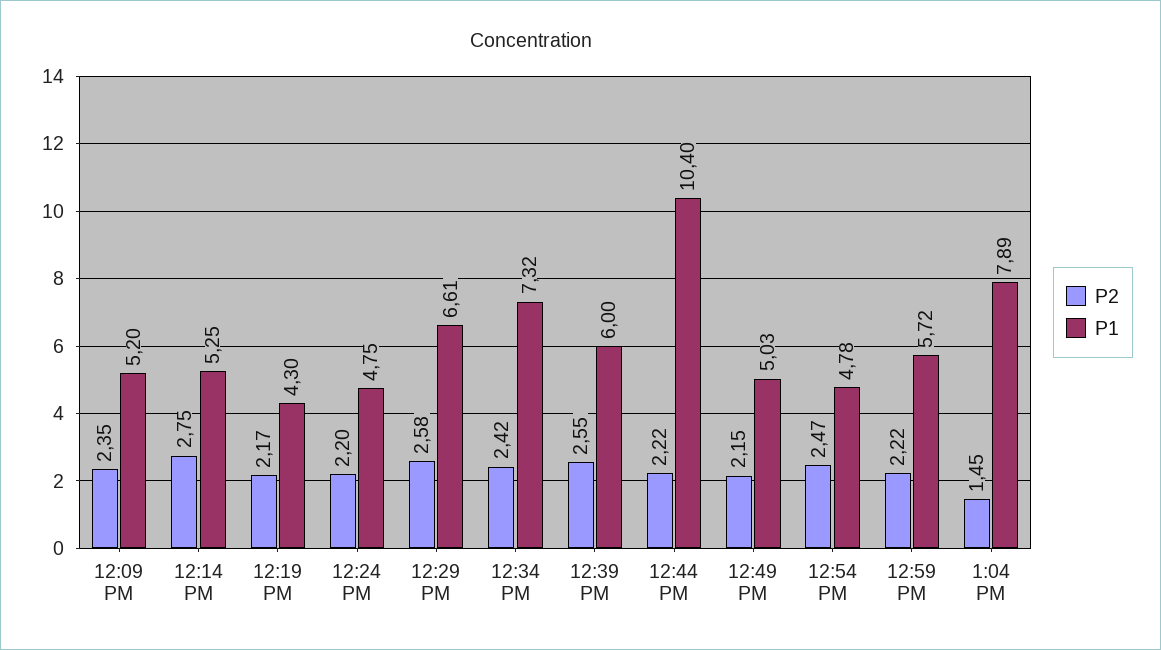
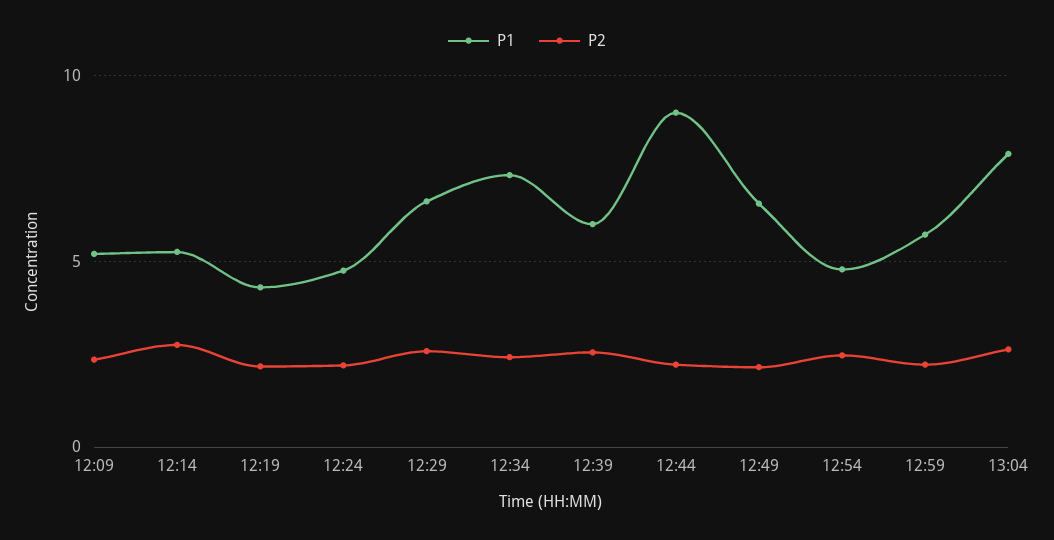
  {
    "P2": {
      "12:09 PM": 2.35,
      "12:14 PM": 2.75,
      "12:19 PM": 2.17,
      "12:24 PM": 2.2,
      "12:29 PM": 2.58,
      "12:34 PM": 2.42,
      "12:39 PM": 2.55,
      "12:44 PM": 2.22,
      "12:49 PM": 2.15,
      "12:54 PM": 2.47,
      "12:59 PM": 2.22,
-     "1:04 PM": 1.45
+     "1:04 PM": 2.5
    },
    "P1": {
      "12:09 PM": 5.2,
      "12:14 PM": 5.25,
      "12:19 PM": 4.3,
      "12:24 PM": 4.75,
      "12:29 PM": 6.61,
      "12:34 PM": 7.32,
      "12:39 PM": 6,
-     "12:44 PM": 10.4,
+     "12:44 PM": 9,
-     "12:49 PM": 5.03,
+     "12:49 PM": 6.5,
      "12:54 PM": 4.78,
      "12:59 PM": 5.72,
      "1:04 PM": 7.89
    }
  }

